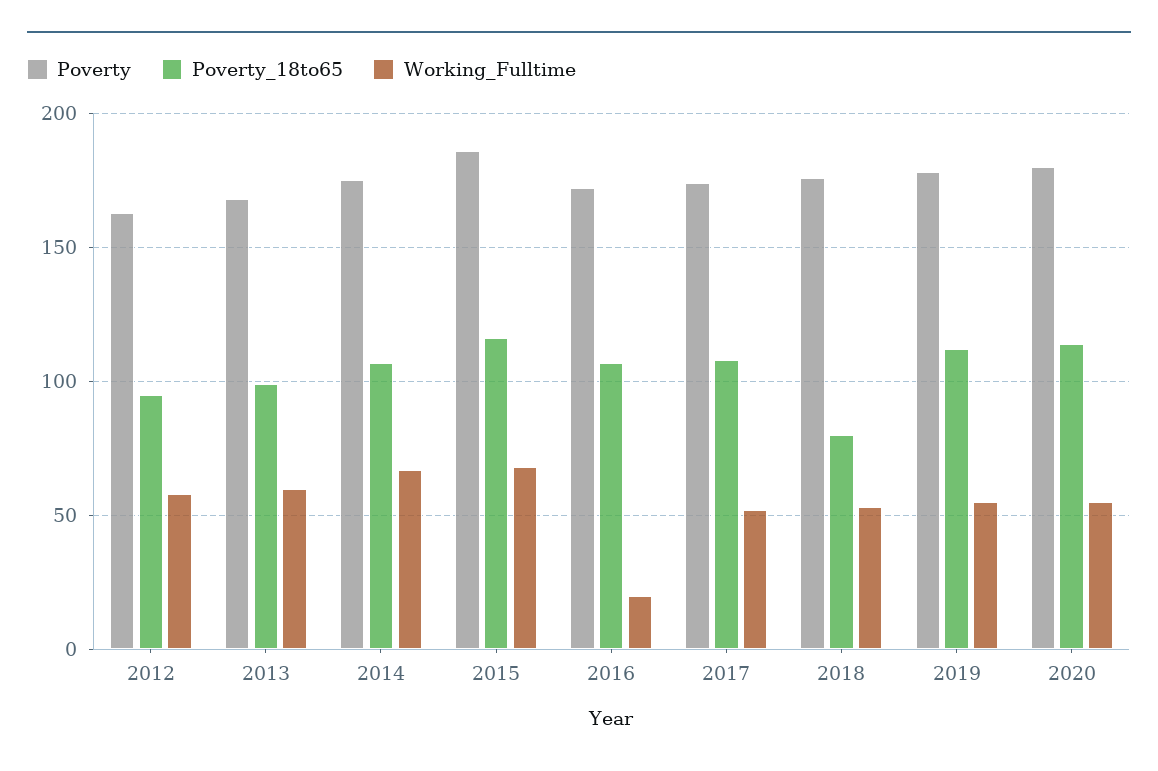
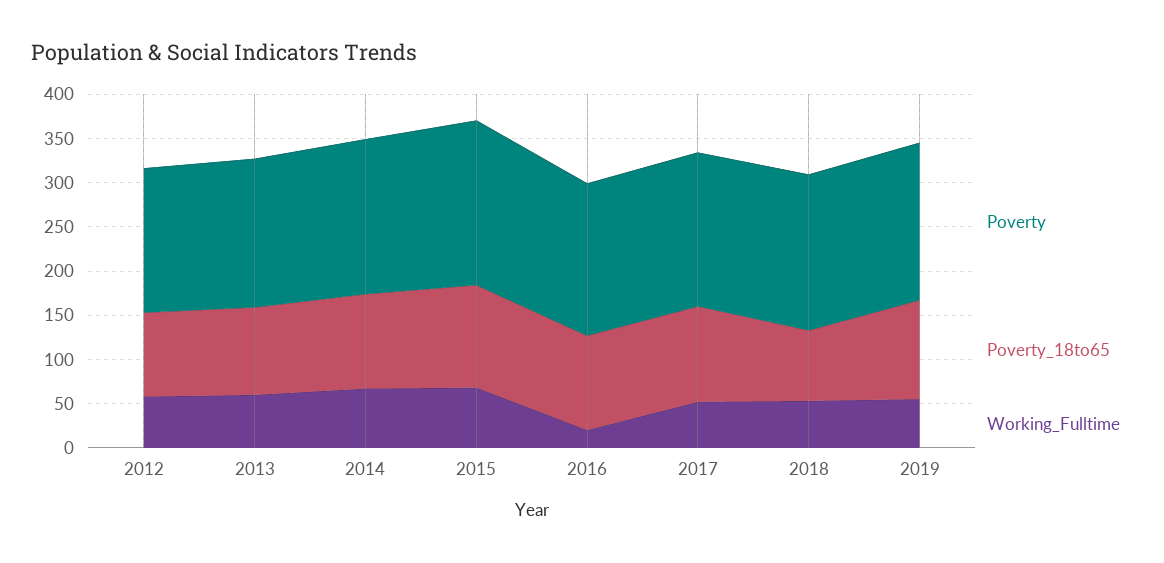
  {
    "Poverty": {
      "2012": 165,
      "2013": 170,
      "2014": 175,
      "2015": 185,
      "2016": 170,
      "2017": 175,
      "2018": 175,
-     "2019": 180,
+     "2019": 180
-     "2020": 180
    },
    "Poverty_18to65": {
      "2012": 95,
      "2013": 100,
      "2014": 105,
      "2015": 115,
      "2016": 105,
      "2017": 110,
      "2018": 80,
-     "2019": 110,
+     "2019": 110
-     "2020": 115
    },
    "Working_Fulltime": {
      "2012": 60,
      "2013": 60,
      "2014": 65,
      "2015": 70,
      "2016": 20,
      "2017": 50,
      "2018": 55,
-     "2019": 55,
+     "2019": 55
-     "2020": 55
    }
  }

